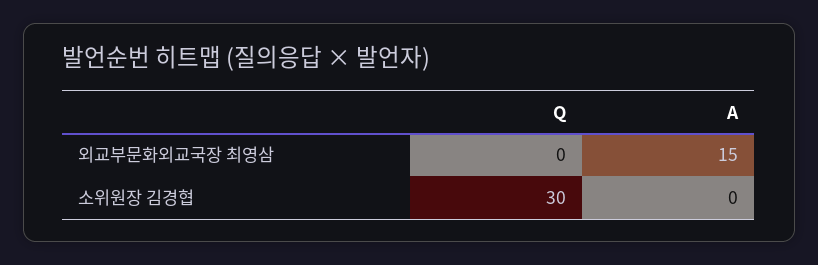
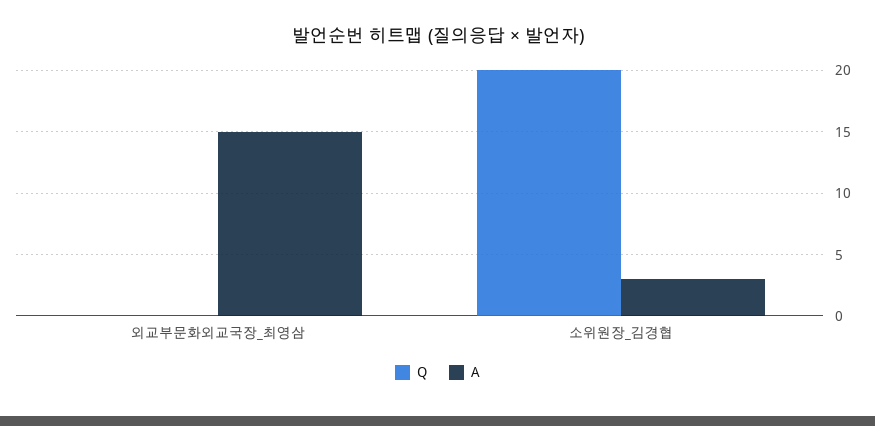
  {
    "Q": {
      "외교부문화외교국장 최영삼": 0,
-     "소위원장 김경협": 30
+     "소위원장 김경협": 20
    },
    "A": {
      "외교부문화외교국장 최영삼": 15,
-     "소위원장 김경협": 0
+     "소위원장 김경협": 3
    }
  }

